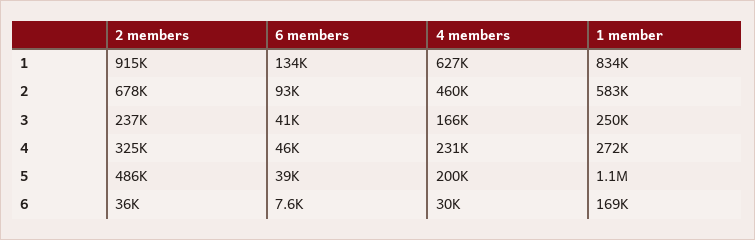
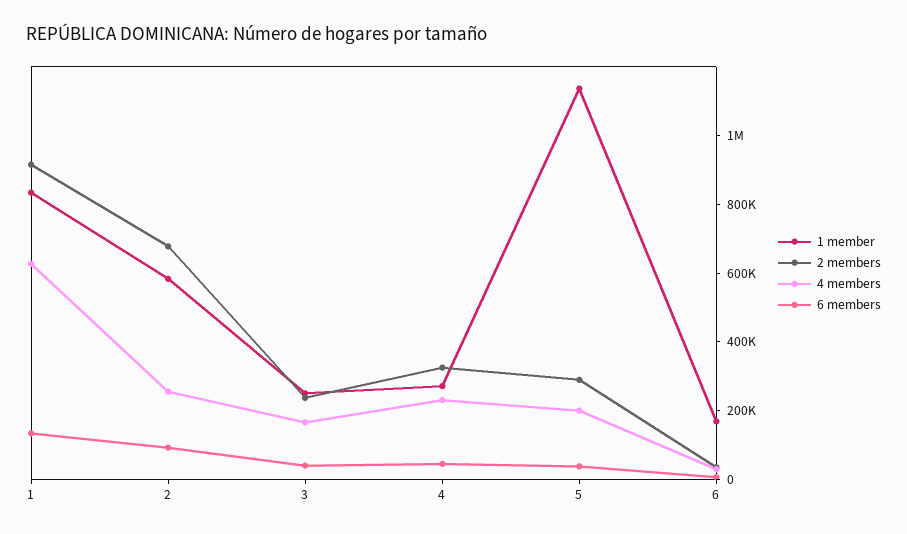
  {
    "2 members": {
      "1": 915000,
      "2": 678000,
      "3": 237000,
      "4": 325000,
-     "5": 486000,
+     "5": 300000,
      "6": 36000
    },
    "6 members": {
      "1": 134000,
      "2": 93000,
      "3": 41000,
      "4": 46000,
      "5": 39000,
      "6": 7600
    },
    "4 members": {
      "1": 627000,
-     "2": 460000,
+     "2": 250000,
      "3": 166000,
      "4": 231000,
      "5": 200000,
      "6": 30000
    },
    "1 member": {
      "1": 834000,
      "2": 583000,
      "3": 250000,
      "4": 272000,
      "5": 1100000,
      "6": 169000
    }
  }

